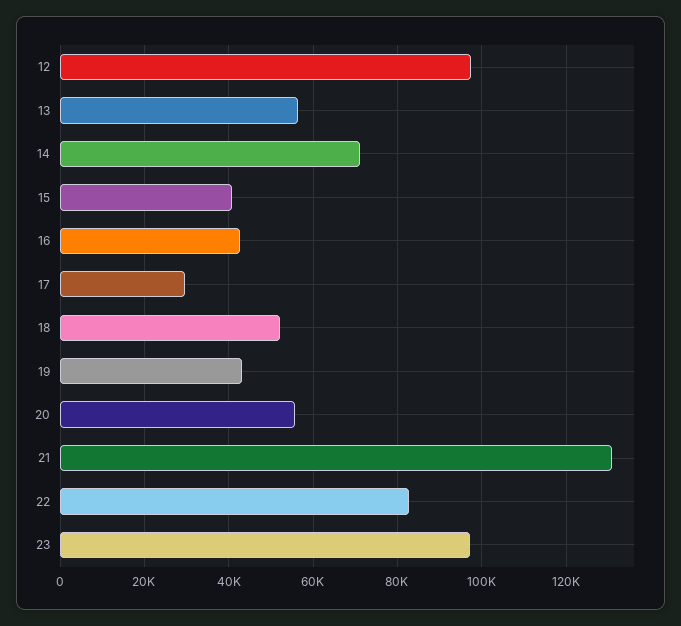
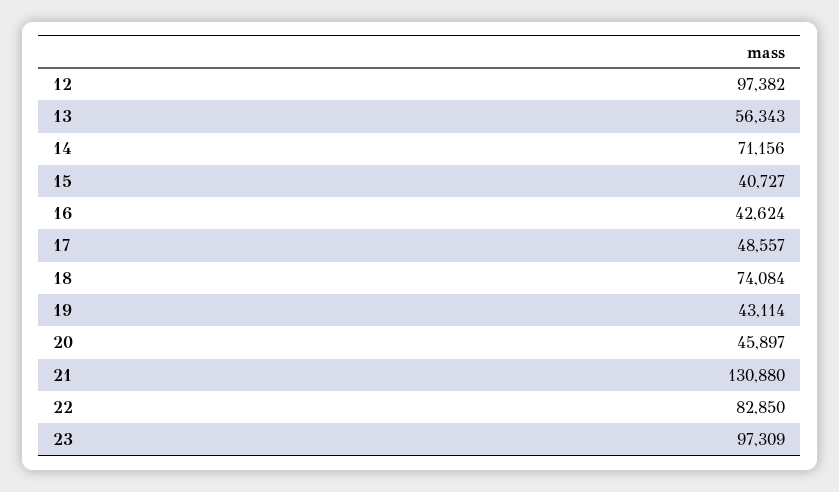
  {
    "12": 97382,
    "13": 56343,
    "14": 71156,
    "15": 40727,
    "16": 42624,
-   "17": 30000,
+   "17": 48557,
-   "18": 52000,
+   "18": 74084,
    "19": 43114,
-   "20": 56000,
+   "20": 45897,
    "21": 130880,
    "22": 82850,
    "23": 97309
  }

